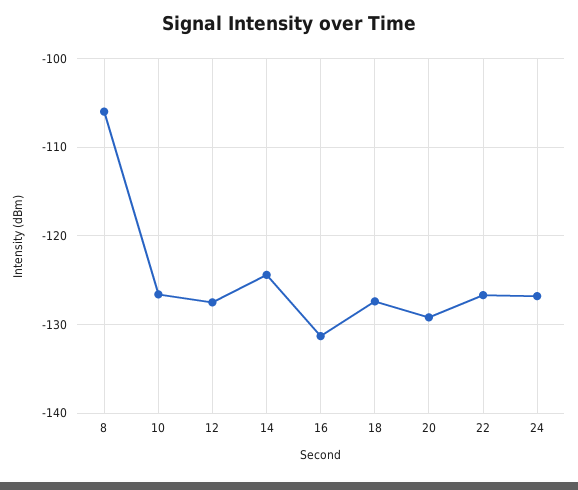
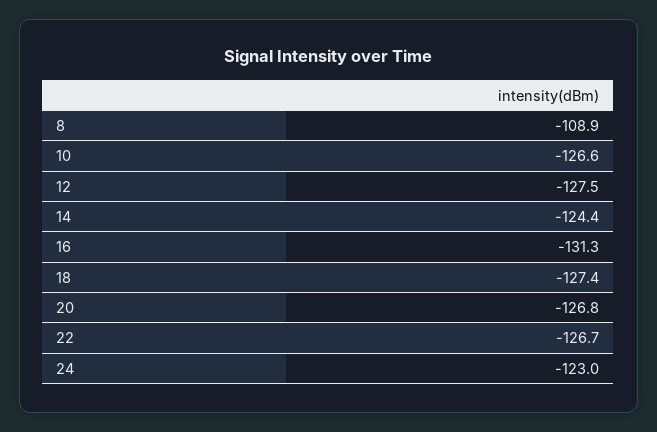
  {
-   "8": -106,
+   "8": -108.9,
    "10": -126.6,
    "12": -127.5,
    "14": -124.4,
    "16": -131.3,
    "18": -127.4,
-   "20": -129,
+   "20": -126.8,
    "22": -126.7,
-   "24": -127
+   "24": -123
  }

